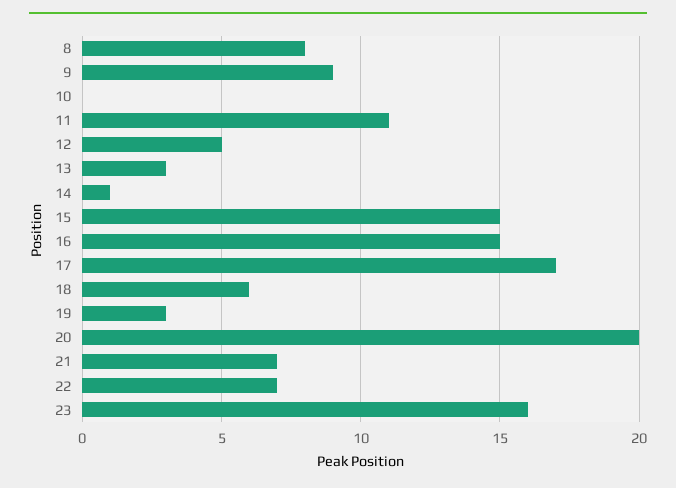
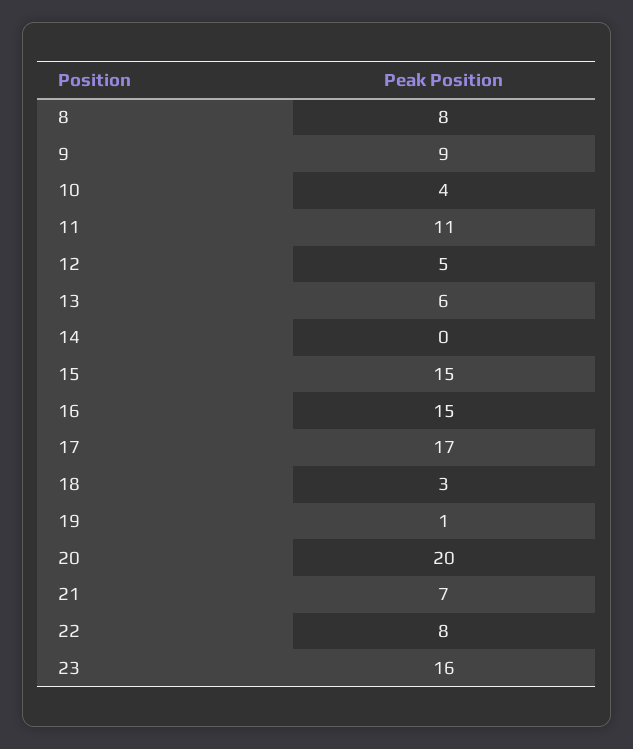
  {
    "8": 8,
    "9": 9,
-   "10": 0,
+   "10": 4,
    "11": 11,
    "12": 5,
-   "13": 3,
+   "13": 6,
-   "14": 1,
+   "14": 0,
    "15": 15,
    "16": 15,
    "17": 17,
-   "18": 6,
+   "18": 3,
-   "19": 3,
+   "19": 1,
    "20": 20,
    "21": 7,
-   "22": 7,
+   "22": 8,
    "23": 16
  }

